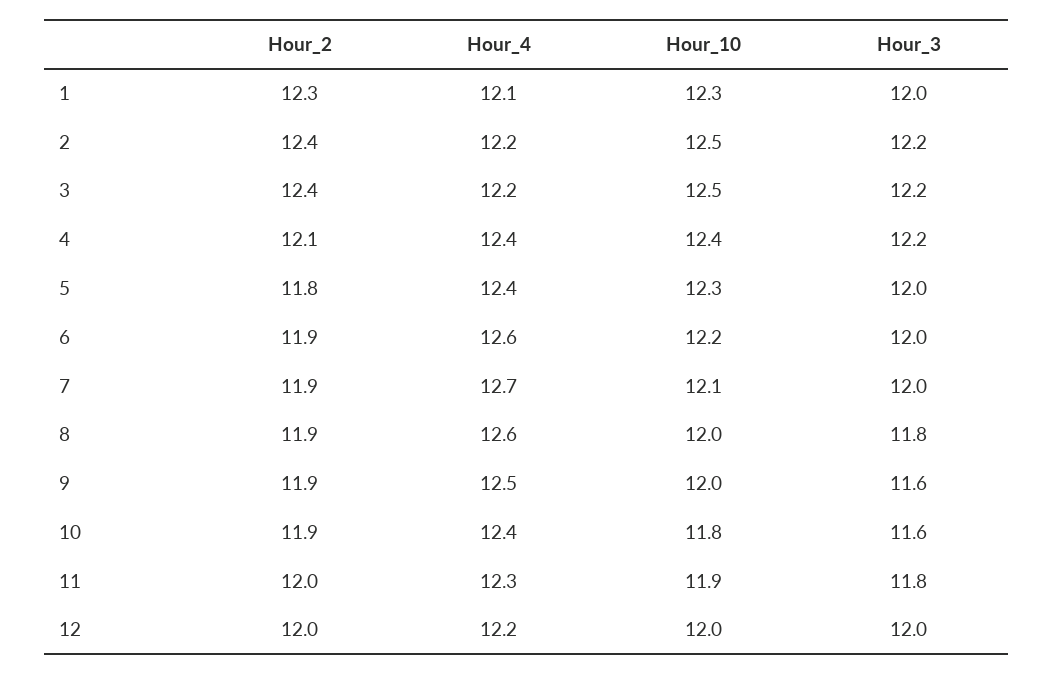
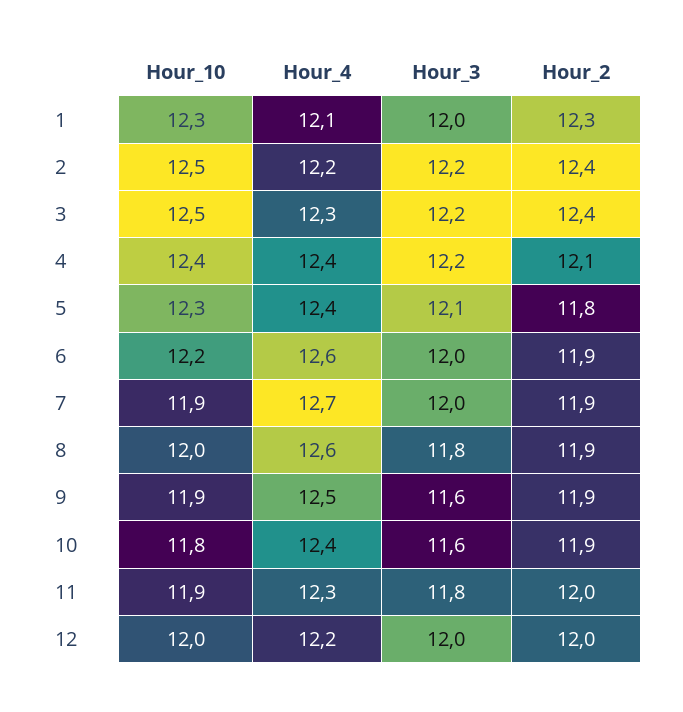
  {
    "Hour_2": {
      "1": 12.3,
      "2": 12.4,
      "3": 12.4,
      "4": 12.1,
      "5": 11.8,
      "6": 11.9,
      "7": 11.9,
      "8": 11.9,
      "9": 11.9,
      "10": 11.9,
      "11": 12,
      "12": 12
    },
    "Hour_4": {
      "1": 12.1,
      "2": 12.2,
-     "3": 12.2,
+     "3": 12.3,
      "4": 12.4,
      "5": 12.4,
      "6": 12.6,
      "7": 12.7,
      "8": 12.6,
      "9": 12.5,
      "10": 12.4,
      "11": 12.3,
      "12": 12.2
    },
    "Hour_10": {
      "1": 12.3,
      "2": 12.5,
      "3": 12.5,
      "4": 12.4,
      "5": 12.3,
      "6": 12.2,
-     "7": 12.1,
+     "7": 11.9,
      "8": 12,
-     "9": 12,
+     "9": 11.9,
      "10": 11.8,
      "11": 11.9,
      "12": 12
    },
    "Hour_3": {
      "1": 12,
      "2": 12.2,
      "3": 12.2,
      "4": 12.2,
-     "5": 12,
+     "5": 12.1,
      "6": 12,
      "7": 12,
      "8": 11.8,
      "9": 11.6,
      "10": 11.6,
      "11": 11.8,
      "12": 12
    }
  }

